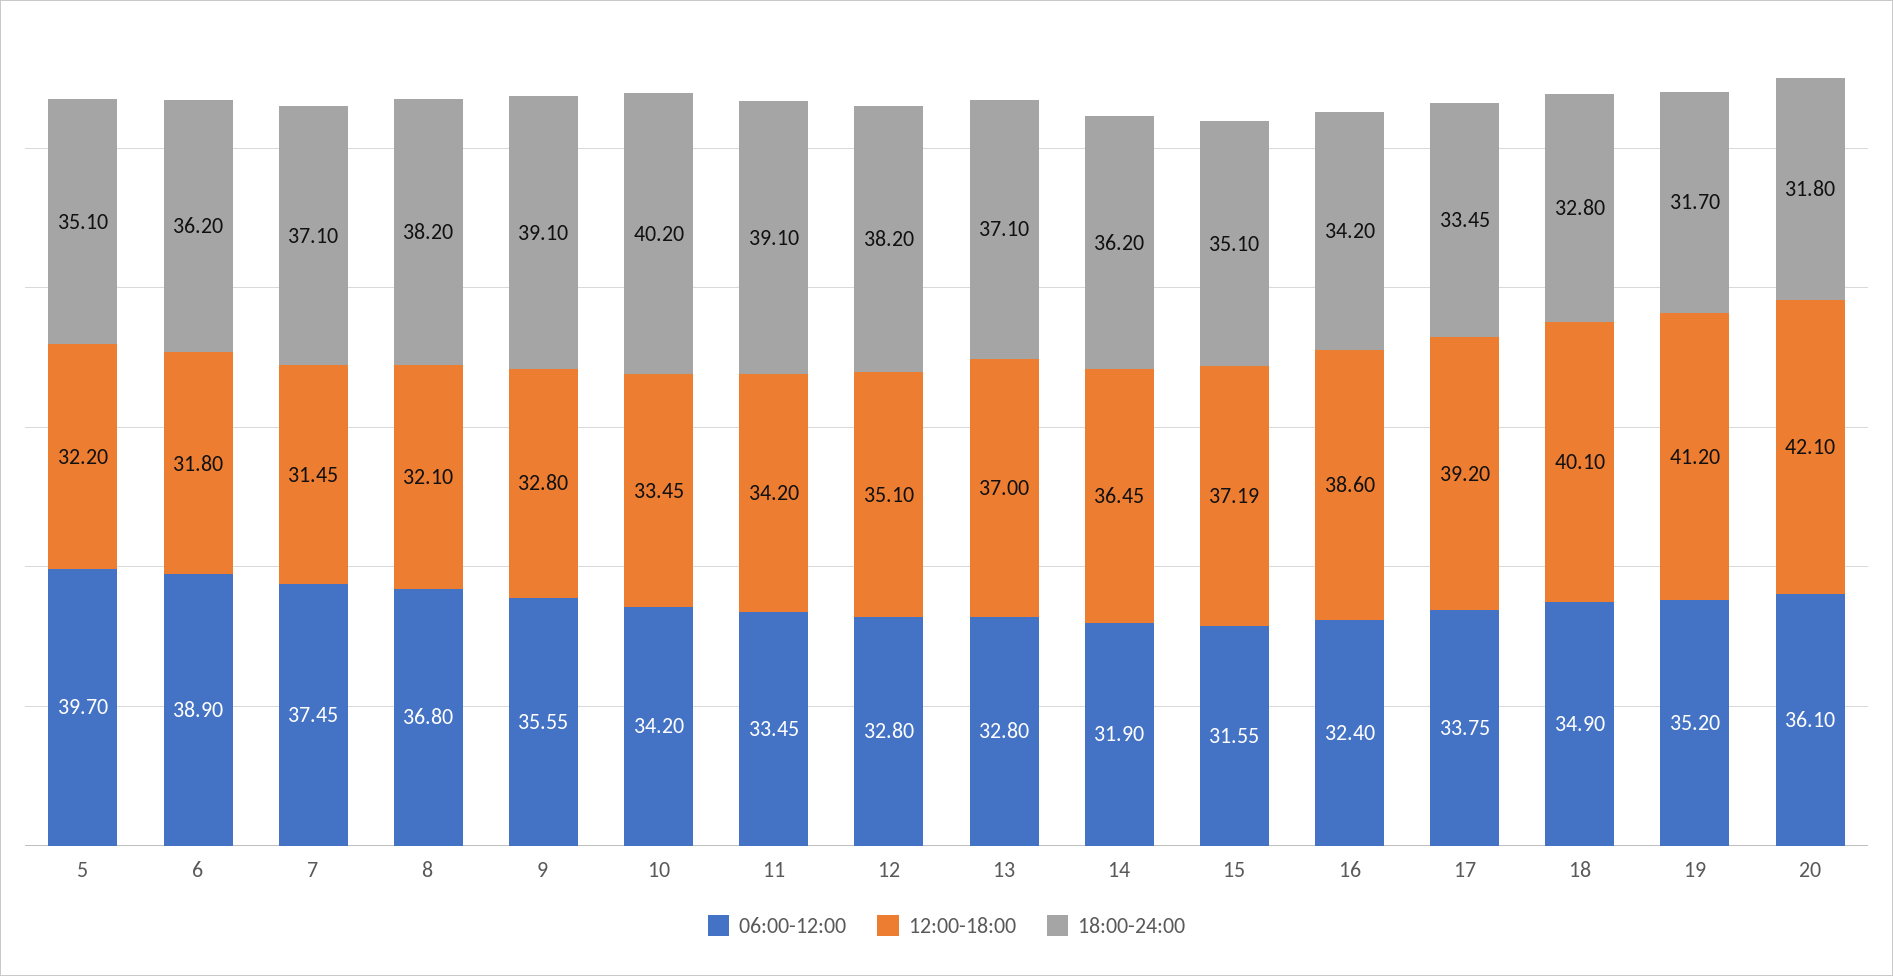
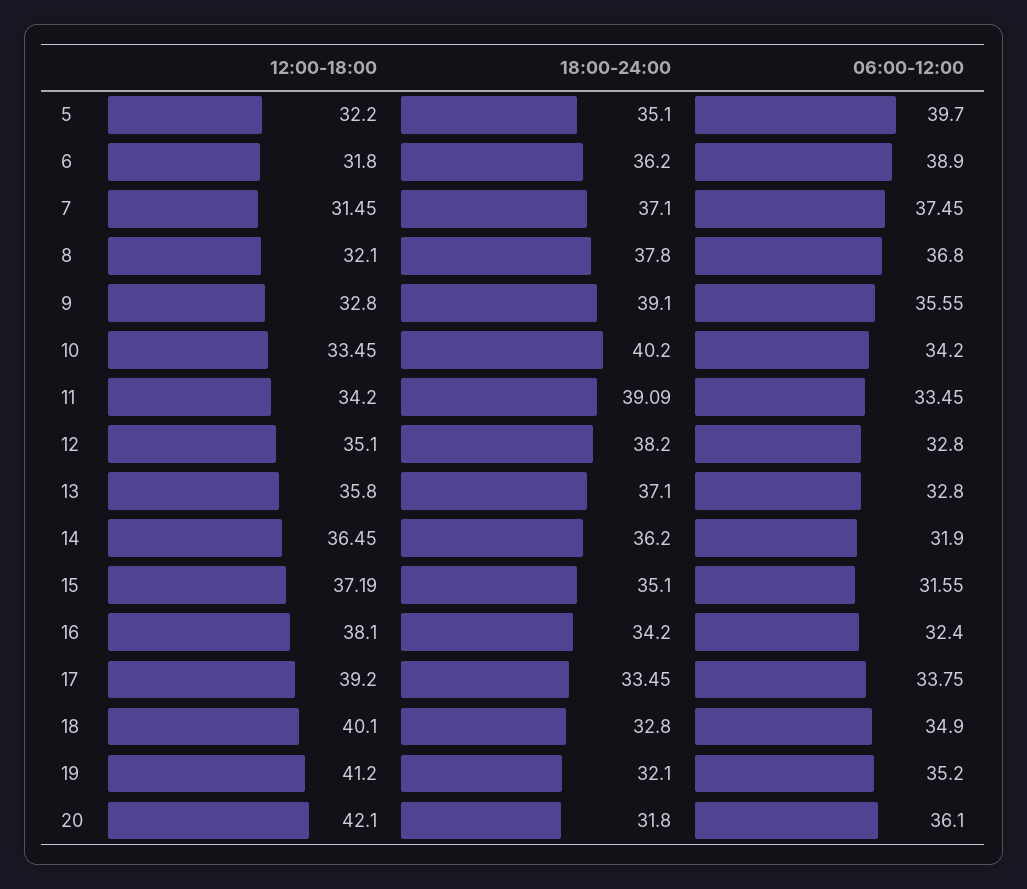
  {
    "06:00-12:00": {
      "5": 39.7,
      "6": 38.9,
      "7": 37.45,
      "8": 36.8,
      "9": 35.55,
      "10": 34.2,
      "11": 33.45,
      "12": 32.8,
      "13": 32.8,
      "14": 31.9,
      "15": 31.55,
      "16": 32.4,
      "17": 33.75,
      "18": 34.9,
      "19": 35.2,
      "20": 36.1
    },
    "12:00-18:00": {
      "5": 32.2,
      "6": 31.8,
      "7": 31.45,
      "8": 32.1,
      "9": 32.8,
      "10": 33.45,
      "11": 34.2,
      "12": 35.1,
-     "13": 37,
+     "13": 35.8,
      "14": 36.45,
      "15": 37.19,
-     "16": 38.6,
+     "16": 38.1,
      "17": 39.2,
      "18": 40.1,
      "19": 41.2,
      "20": 42.1
    },
    "18:00-24:00": {
      "5": 35.1,
      "6": 36.2,
      "7": 37.1,
-     "8": 38.2,
+     "8": 37.8,
      "9": 39.1,
      "10": 40.2,
-     "11": 39.1,
+     "11": 39.09,
      "12": 38.2,
      "13": 37.1,
      "14": 36.2,
      "15": 35.1,
      "16": 34.2,
      "17": 33.45,
      "18": 32.8,
-     "19": 31.7,
+     "19": 32.1,
      "20": 31.8
    }
  }

